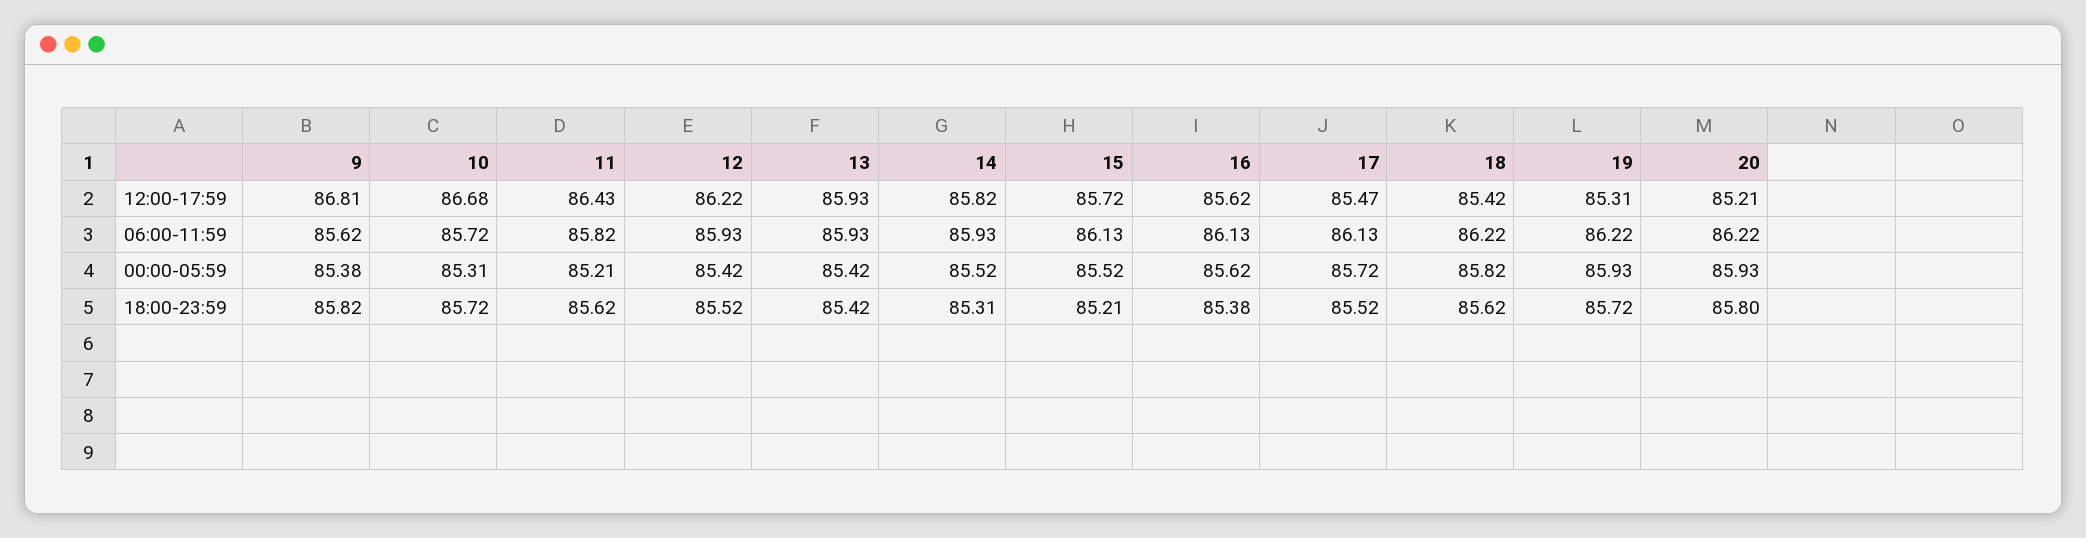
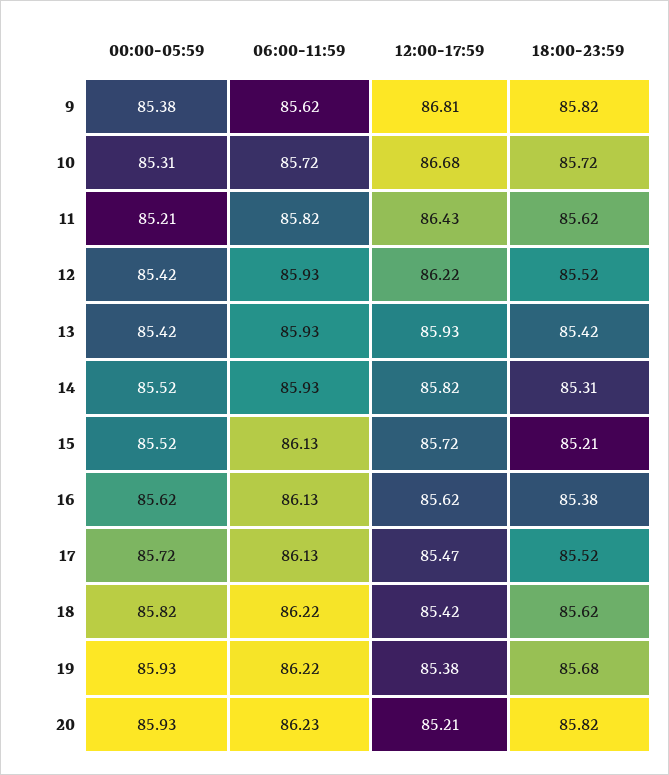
  {
    "9": {
      "12:00-17:59": 86.81,
      "06:00-11:59": 85.62,
      "00:00-05:59": 85.38,
      "18:00-23:59": 85.82
    },
    "10": {
      "12:00-17:59": 86.68,
      "06:00-11:59": 85.72,
      "00:00-05:59": 85.31,
      "18:00-23:59": 85.72
    },
    "11": {
      "12:00-17:59": 86.43,
      "06:00-11:59": 85.82,
      "00:00-05:59": 85.21,
      "18:00-23:59": 85.62
    },
    "12": {
      "12:00-17:59": 86.22,
      "06:00-11:59": 85.93,
      "00:00-05:59": 85.42,
      "18:00-23:59": 85.52
    },
    "13": {
      "12:00-17:59": 85.93,
      "06:00-11:59": 85.93,
      "00:00-05:59": 85.42,
      "18:00-23:59": 85.42
    },
    "14": {
      "12:00-17:59": 85.82,
      "06:00-11:59": 85.93,
      "00:00-05:59": 85.52,
      "18:00-23:59": 85.31
    },
    "15": {
      "12:00-17:59": 85.72,
      "06:00-11:59": 86.13,
      "00:00-05:59": 85.52,
      "18:00-23:59": 85.21
    },
    "16": {
      "12:00-17:59": 85.62,
      "06:00-11:59": 86.13,
      "00:00-05:59": 85.62,
      "18:00-23:59": 85.38
    },
    "17": {
      "12:00-17:59": 85.47,
      "06:00-11:59": 86.13,
      "00:00-05:59": 85.72,
      "18:00-23:59": 85.52
    },
    "18": {
      "12:00-17:59": 85.42,
      "06:00-11:59": 86.22,
      "00:00-05:59": 85.82,
      "18:00-23:59": 85.62
    },
    "19": {
-     "12:00-17:59": 85.31,
+     "12:00-17:59": 85.38,
      "06:00-11:59": 86.22,
      "00:00-05:59": 85.93,
-     "18:00-23:59": 85.72
+     "18:00-23:59": 85.68
    },
    "20": {
      "12:00-17:59": 85.21,
-     "06:00-11:59": 86.22,
+     "06:00-11:59": 86.23,
      "00:00-05:59": 85.93,
-     "18:00-23:59": 85.8
+     "18:00-23:59": 85.82
    }
  }

